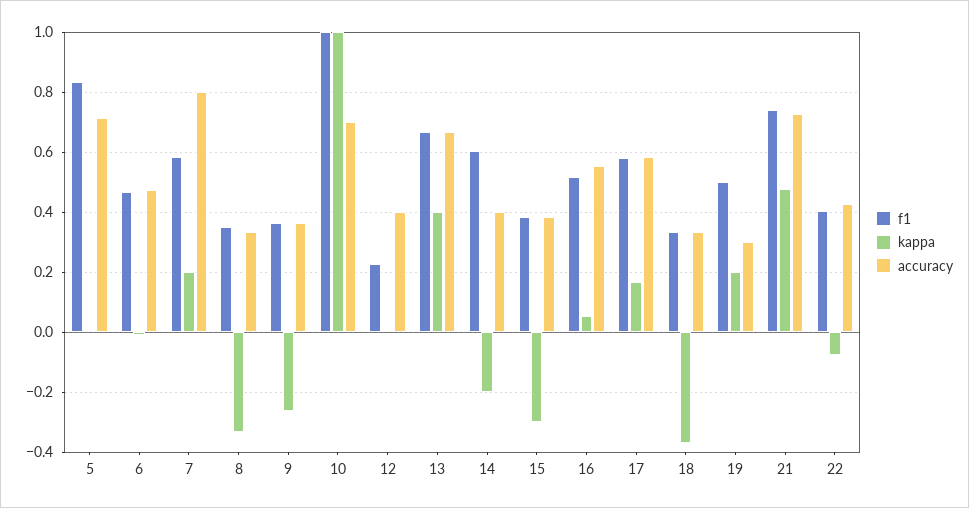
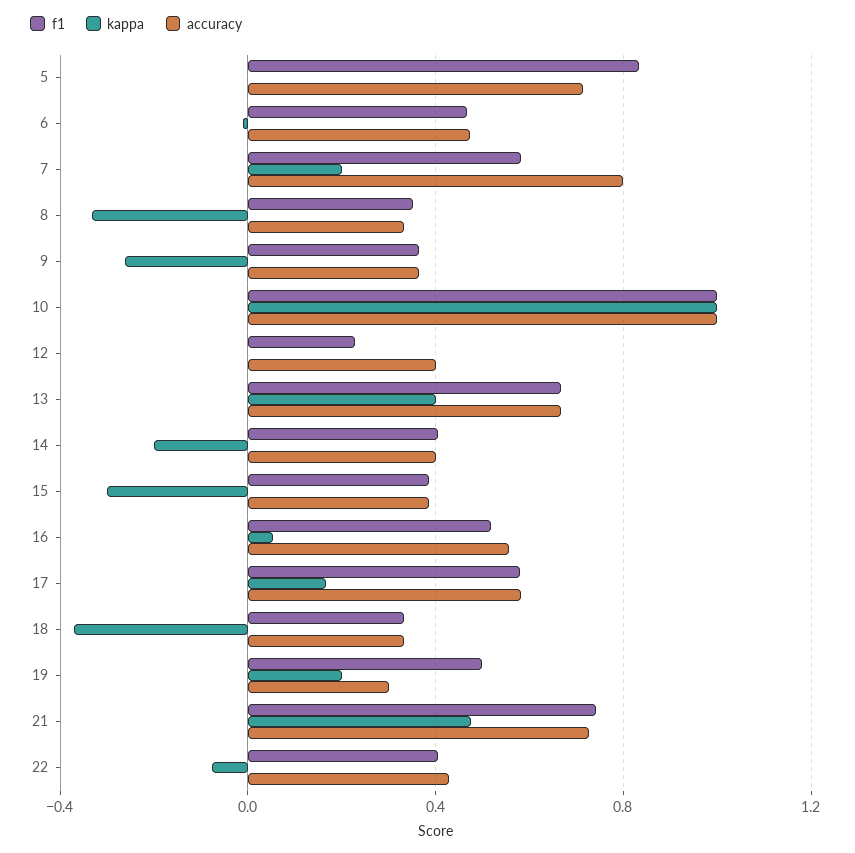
  {
    "f1": {
      "5": 0.825,
      "6": 0.475,
      "7": 0.575,
      "8": 0.35,
      "9": 0.375,
      "10": 1,
      "12": 0.225,
      "13": 0.675,
-     "14": 0.6,
+     "14": 0.4,
      "15": 0.375,
      "16": 0.525,
      "17": 0.575,
      "18": 0.325,
      "19": 0.5,
      "21": 0.75,
      "22": 0.4
    },
    "kappa": {
      "5": 0,
      "6": 0,
      "7": 0.2,
      "8": -0.325,
      "9": -0.25,
      "10": 1,
      "12": 0,
      "13": 0.4,
      "14": -0.2,
      "15": -0.3,
      "16": 0.05,
      "17": 0.175,
      "18": -0.375,
      "19": 0.2,
      "21": 0.475,
      "22": -0.075
    },
    "accuracy": {
      "5": 0.725,
      "6": 0.475,
      "7": 0.8,
      "8": 0.325,
      "9": 0.375,
-     "10": 0.7,
+     "10": 1,
      "12": 0.4,
      "13": 0.675,
      "14": 0.4,
      "15": 0.375,
      "16": 0.55,
      "17": 0.575,
      "18": 0.325,
      "19": 0.3,
      "21": 0.725,
      "22": 0.425
    }
  }

